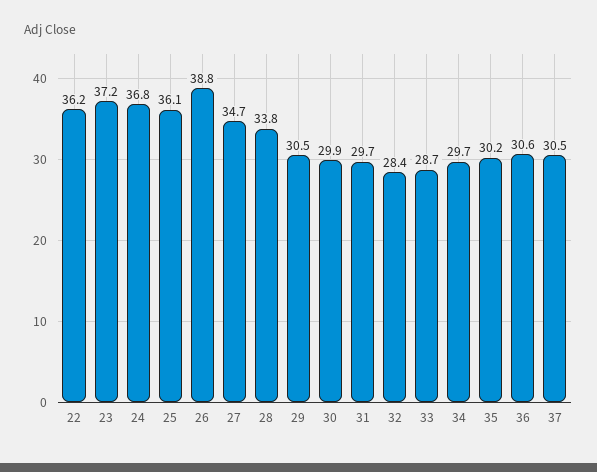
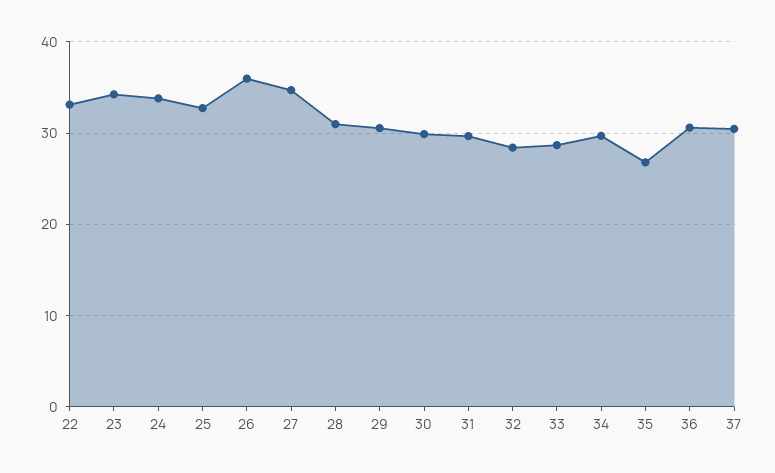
  {
-   "22": 36.2,
+   "22": 33,
-   "23": 37.2,
+   "23": 34,
-   "24": 36.8,
+   "24": 34,
-   "25": 36.1,
+   "25": 33,
-   "26": 38.8,
+   "26": 36,
    "27": 34.7,
-   "28": 33.8,
+   "28": 31,
    "29": 30.5,
    "30": 29.9,
    "31": 29.7,
    "32": 28.4,
    "33": 28.7,
    "34": 29.7,
-   "35": 30.2,
+   "35": 27,
    "36": 30.6,
    "37": 30.5
  }

